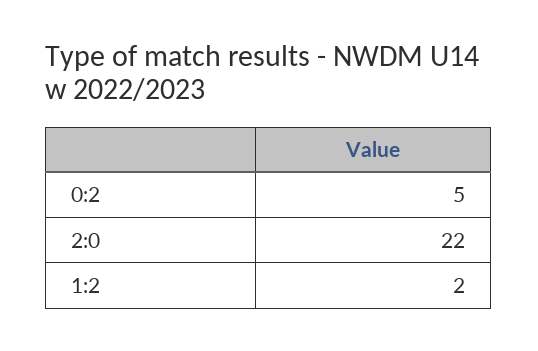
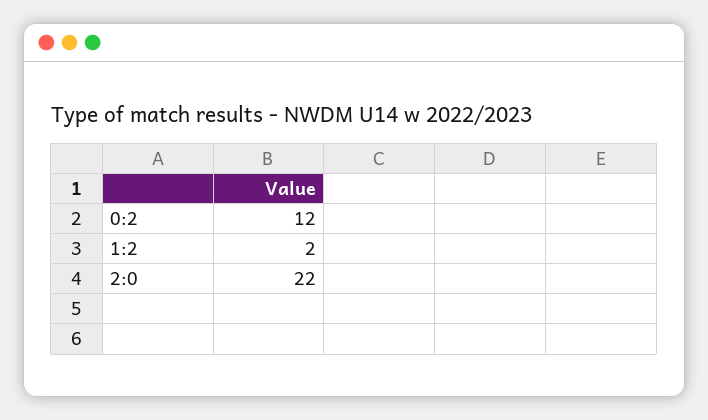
  {
-   "0:2": 5,
+   "0:2": 12,
    "2:0": 22,
    "1:2": 2
  }

